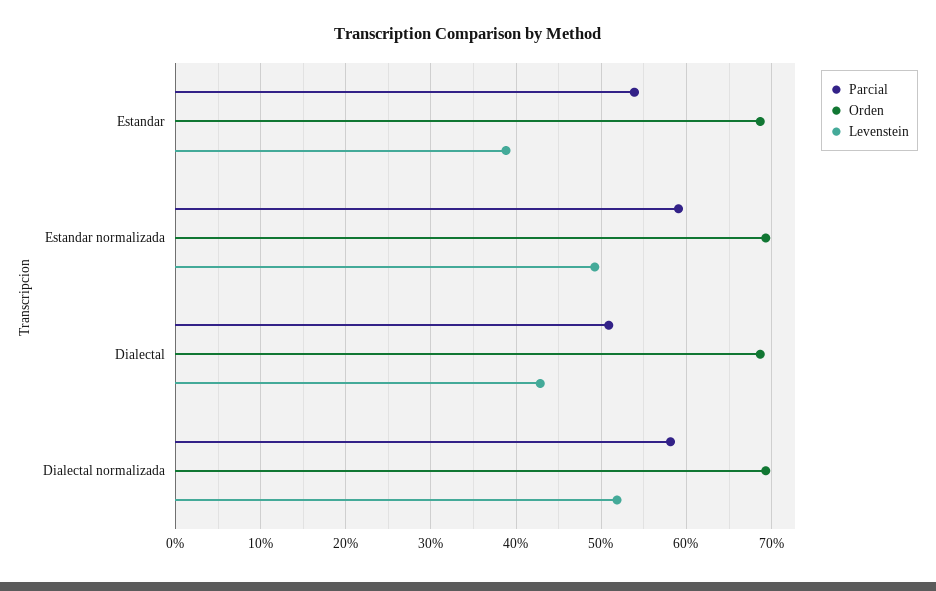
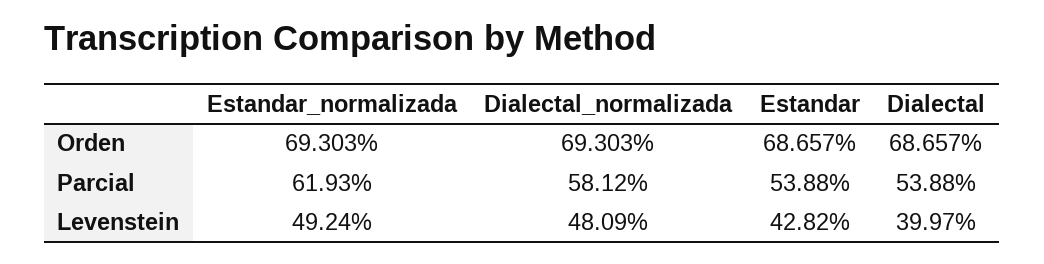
  {
    "Parcial": {
      "Estandar": 53.88,
-     "Estandar normalizada": 59,
+     "Estandar normalizada": 61.93,
-     "Dialectal": 51,
+     "Dialectal": 53.88,
      "Dialectal normalizada": 58.12
    },
    "Orden": {
      "Estandar": 68.657,
      "Estandar normalizada": 69.303,
      "Dialectal": 68.657,
      "Dialectal normalizada": 69.303
    },
    "Levenstein": {
-     "Estandar": 39,
+     "Estandar": 42.82,
      "Estandar normalizada": 49.24,
-     "Dialectal": 43,
+     "Dialectal": 39.97,
-     "Dialectal normalizada": 52
+     "Dialectal normalizada": 48.09
    }
  }

